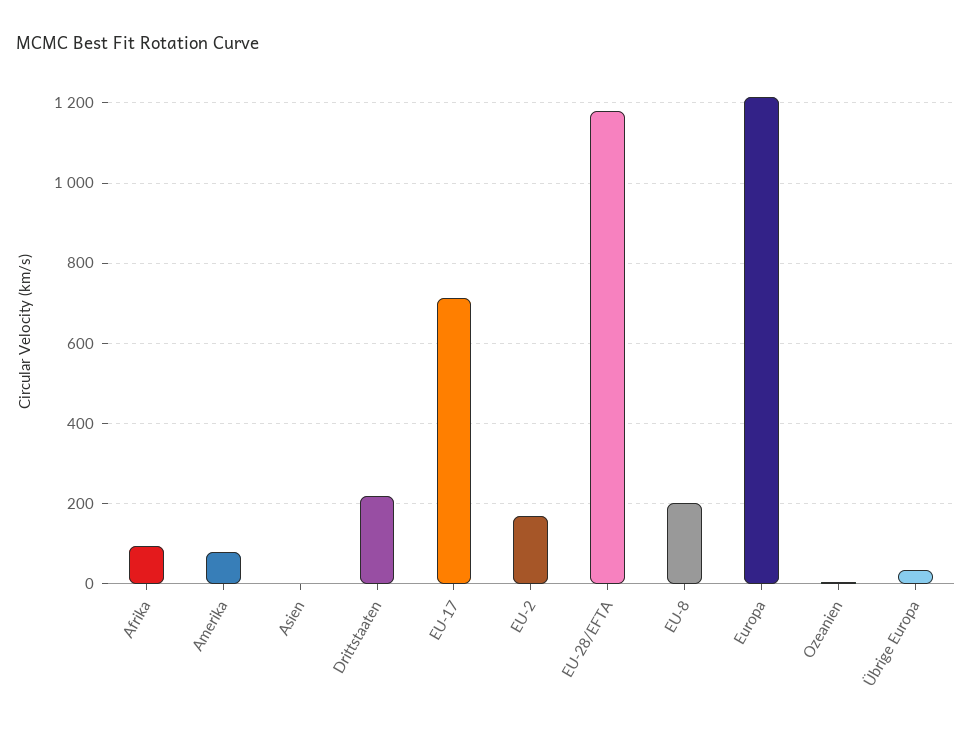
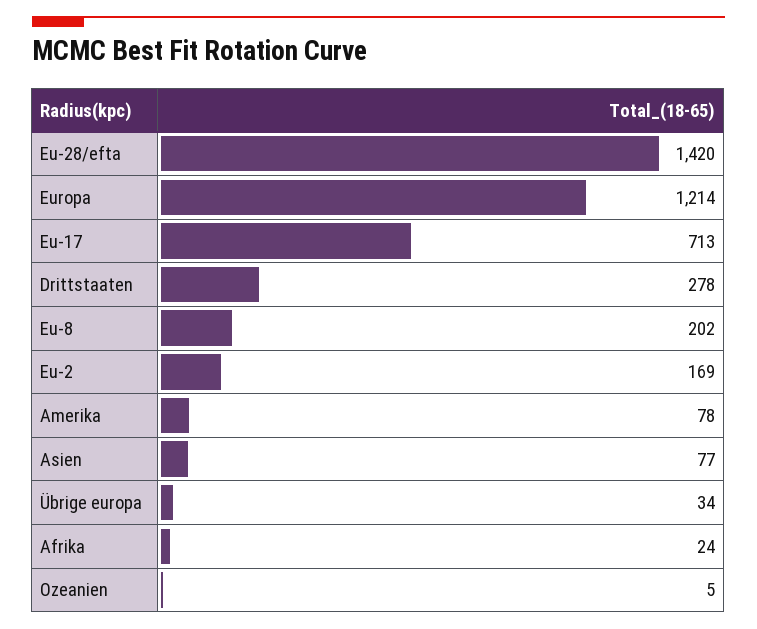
  {
-   "Afrika": 100,
+   "Afrika": 24,
    "Amerika": 78,
-   "Asien": 0,
+   "Asien": 77,
-   "Drittstaaten": 220,
+   "Drittstaaten": 278,
    "EU-17": 713,
    "EU-2": 169,
-   "EU-28/EFTA": 1180,
+   "EU-28/EFTA": 1420,
    "EU-8": 202,
    "Europa": 1214,
    "Ozeanien": 5,
    "Übrige Europa": 34
  }

